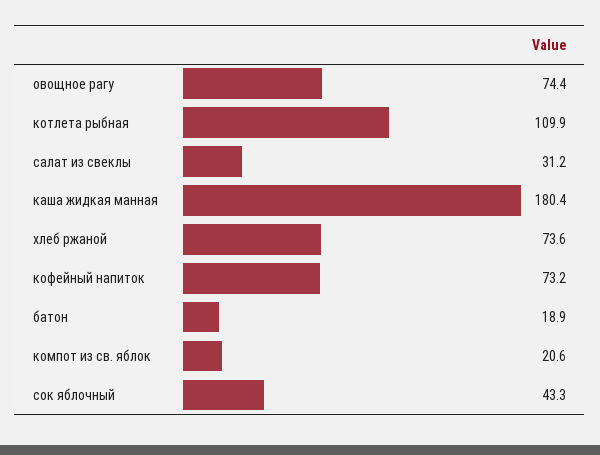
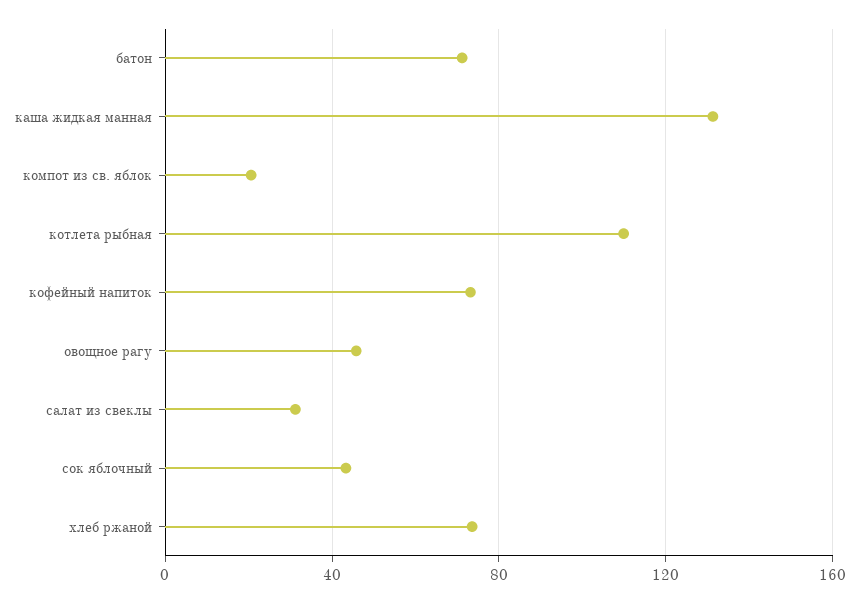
  {
-   "овощное рагу": 74.4,
+   "овощное рагу": 45,
    "котлета рыбная": 109.9,
    "салат из свеклы": 31.2,
-   "каша жидкая манная": 180.4,
+   "каша жидкая манная": 130,
    "хлеб ржаной": 73.6,
    "кофейный напиток": 73.2,
-   "батон": 18.9,
+   "батон": 70,
    "компот из св. яблок": 20.6,
    "сок яблочный": 43.3
  }

